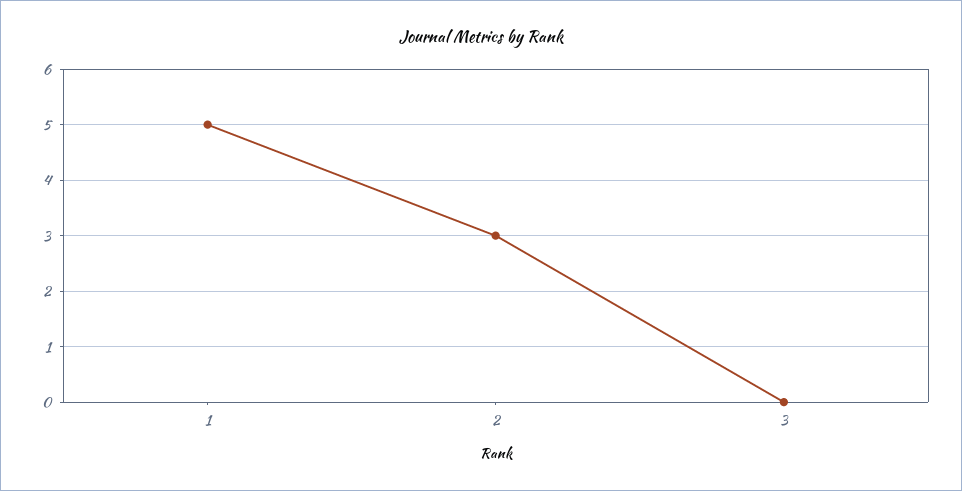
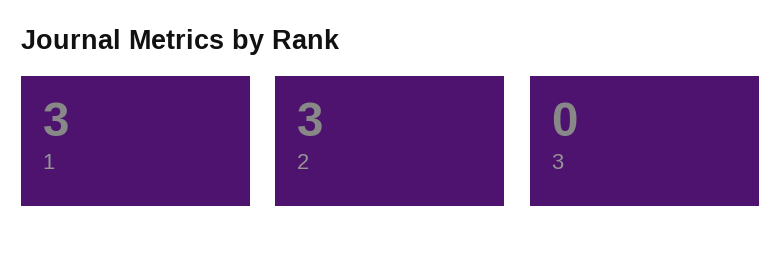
  {
-   "1": 5,
+   "1": 3,
    "2": 3,
    "3": 0
  }

